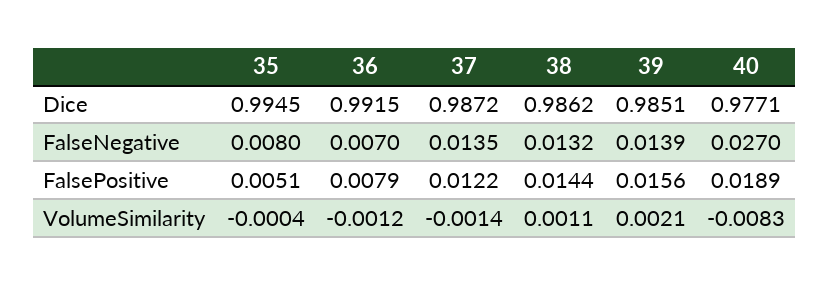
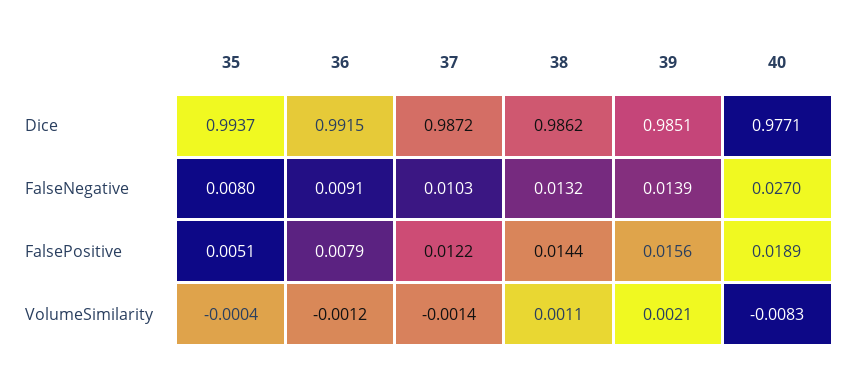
  {
    "35": {
-     "Dice": 0.9945,
+     "Dice": 0.9937,
      "FalseNegative": 0.008,
      "FalsePositive": 0.0051,
      "VolumeSimilarity": -0.0004
    },
    "36": {
      "Dice": 0.9915,
-     "FalseNegative": 0.007,
+     "FalseNegative": 0.0091,
      "FalsePositive": 0.0079,
      "VolumeSimilarity": -0.0012
    },
    "37": {
      "Dice": 0.9872,
-     "FalseNegative": 0.0135,
+     "FalseNegative": 0.0103,
      "FalsePositive": 0.0122,
      "VolumeSimilarity": -0.0014
    },
    "38": {
      "Dice": 0.9862,
      "FalseNegative": 0.0132,
      "FalsePositive": 0.0144,
      "VolumeSimilarity": 0.0011
    },
    "39": {
      "Dice": 0.9851,
      "FalseNegative": 0.0139,
      "FalsePositive": 0.0156,
      "VolumeSimilarity": 0.0021
    },
    "40": {
      "Dice": 0.9771,
      "FalseNegative": 0.027,
      "FalsePositive": 0.0189,
      "VolumeSimilarity": -0.0083
    }
  }

